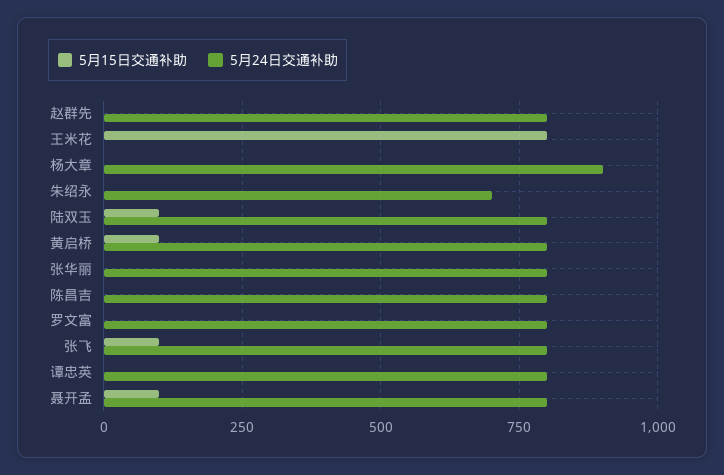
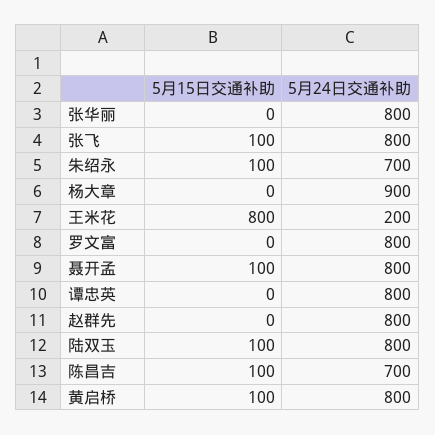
  {
    "5月15日交通补助": {
      "赵群先": 0,
      "王米花": 800,
      "杨大章": 0,
-     "朱绍永": 0,
+     "朱绍永": 100,
      "陆双玉": 100,
      "黄启桥": 100,
      "张华丽": 0,
-     "陈昌吉": 0,
+     "陈昌吉": 100,
      "罗文富": 0,
      "张飞": 100,
      "谭忠英": 0,
      "聂开孟": 100
    },
    "5月24日交通补助": {
      "赵群先": 800,
-     "王米花": 0,
+     "王米花": 200,
      "杨大章": 900,
      "朱绍永": 700,
      "陆双玉": 800,
      "黄启桥": 800,
      "张华丽": 800,
-     "陈昌吉": 800,
+     "陈昌吉": 700,
      "罗文富": 800,
      "张飞": 800,
      "谭忠英": 800,
      "聂开孟": 800
    }
  }

